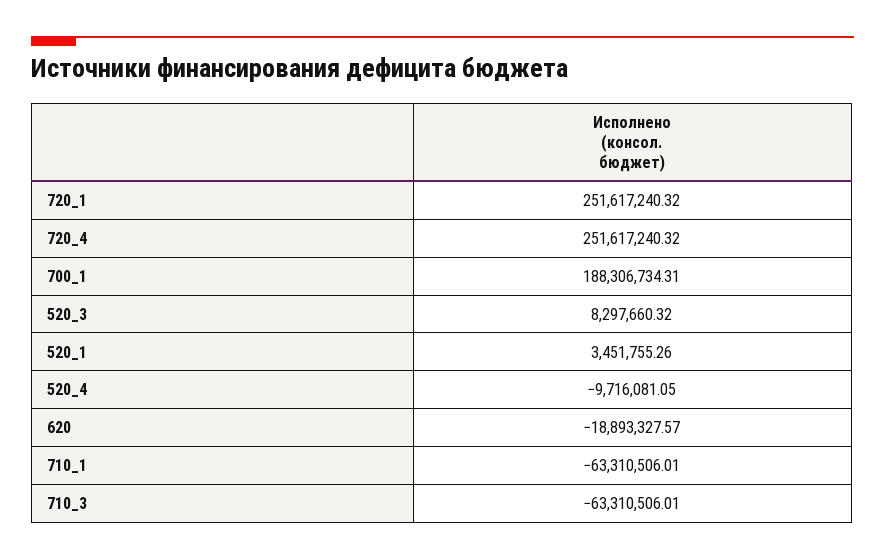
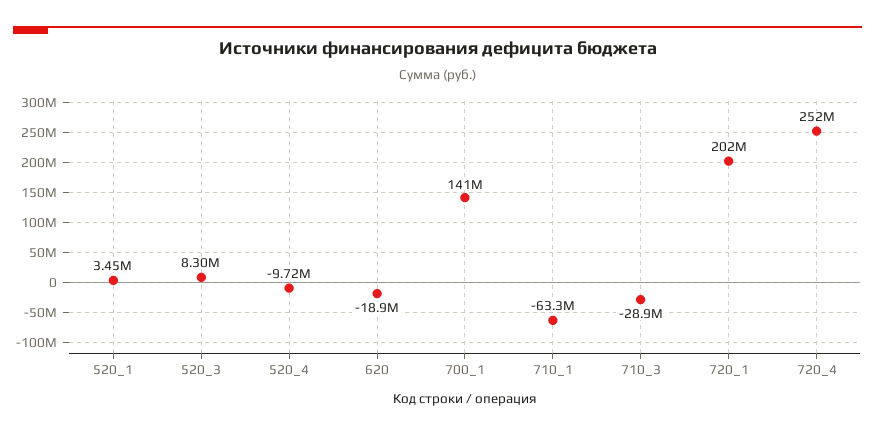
  {
-   "720_1": 251617240.32,
+   "720_1": 202000000,
    "720_4": 251617240.32,
-   "700_1": 188306734.31,
+   "700_1": 141000000,
    "520_3": 8297660.32,
    "520_1": 3451755.26,
    "520_4": -9716081.05,
    "620": -18893327.57,
    "710_1": -63310506.01,
-   "710_3": -63310506.01
+   "710_3": -28900000
  }

